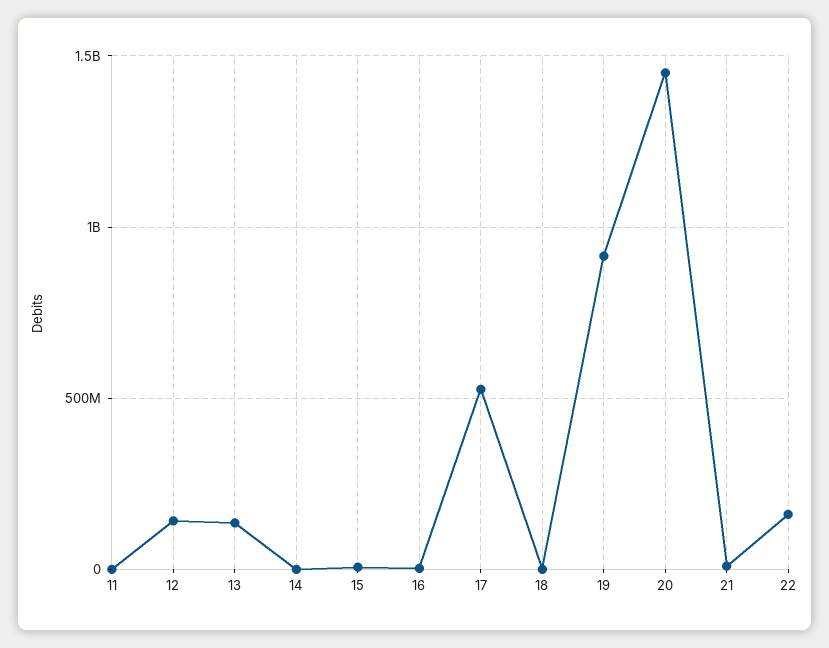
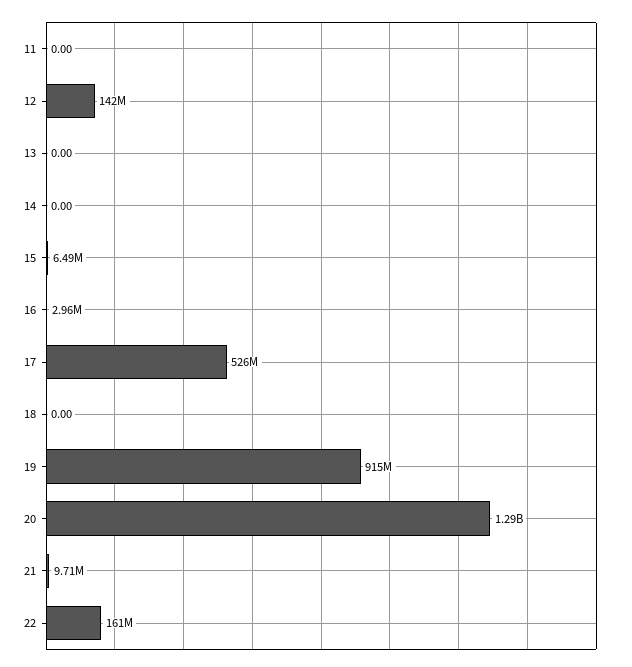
  {
    "11": 0,
    "12": 142000000,
-   "13": 150000000,
+   "13": 0,
    "14": 0,
    "15": 6490000,
    "16": 2960000,
    "17": 526000000,
    "18": 0,
    "19": 915000000,
-   "20": 1450000000,
+   "20": 1290000000,
    "21": 9710000,
    "22": 161000000
  }

